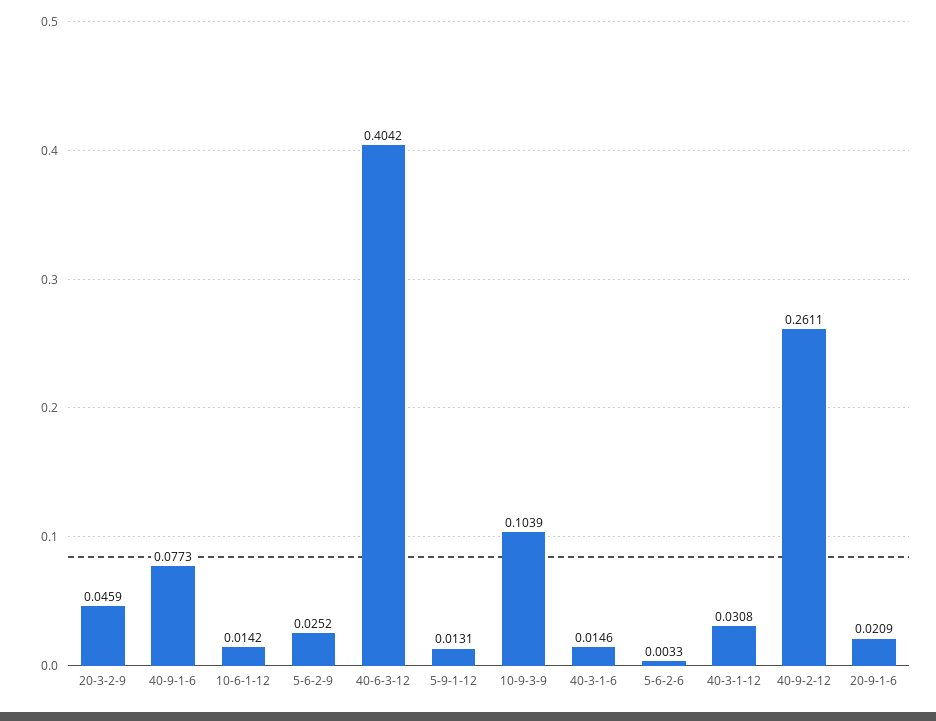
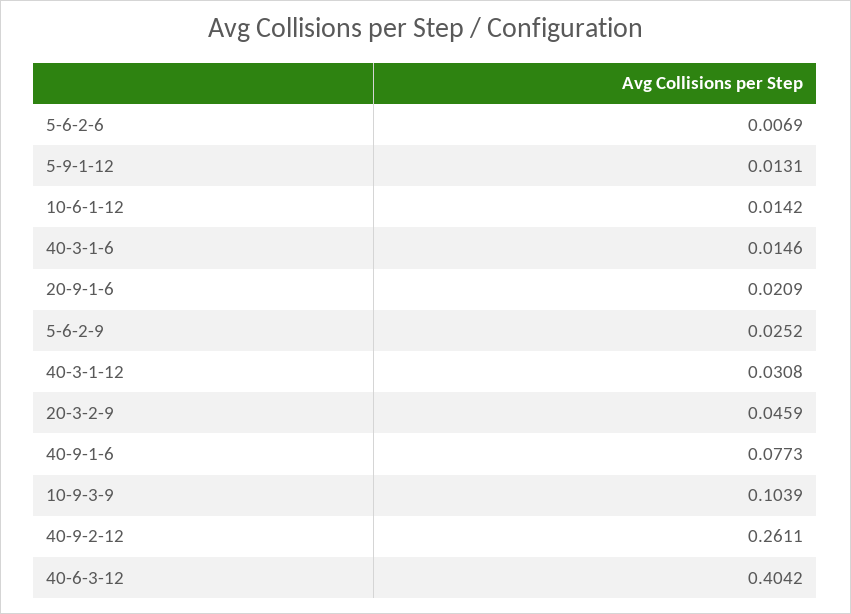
  {
    "20-3-2-9": 0.0459,
    "40-9-1-6": 0.0773,
    "10-6-1-12": 0.0142,
    "5-6-2-9": 0.0252,
    "40-6-3-12": 0.4042,
    "5-9-1-12": 0.0131,
    "10-9-3-9": 0.1039,
    "40-3-1-6": 0.0146,
-   "5-6-2-6": 0.0033,
+   "5-6-2-6": 0.0069,
    "40-3-1-12": 0.0308,
    "40-9-2-12": 0.2611,
    "20-9-1-6": 0.0209
  }

